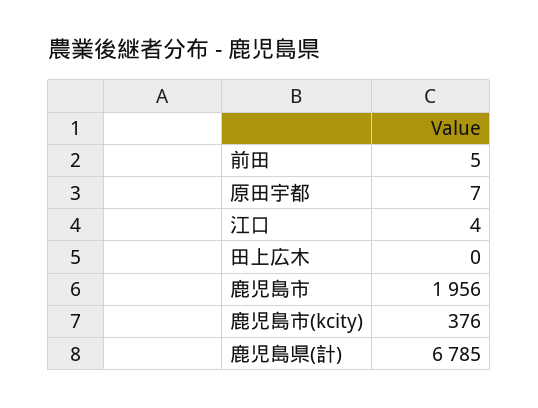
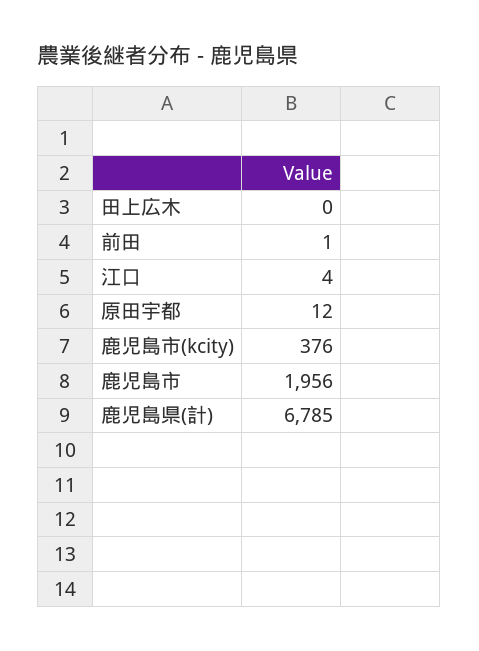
  {
-   "前田": 5,
+   "前田": 1,
-   "原田宇都": 7,
+   "原田宇都": 12,
    "江口": 4,
    "田上広木": 0,
    "鹿児島市": 1956,
    "鹿児島市(kcity)": 376,
    "鹿児島県(計)": 6785
  }

